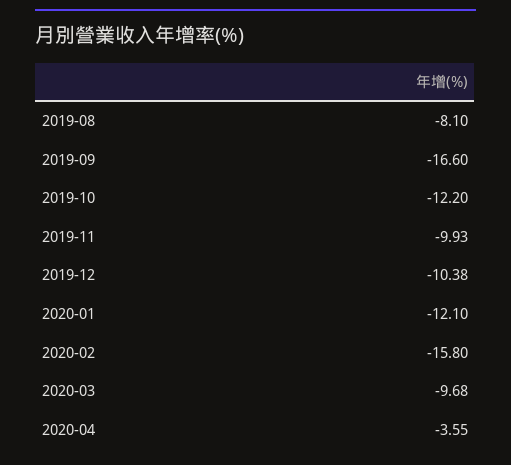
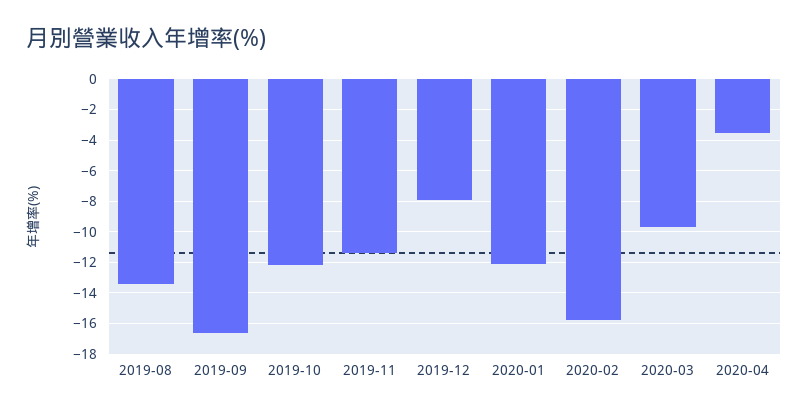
  {
-   "2019-08": -8.1,
+   "2019-08": -13.5,
    "2019-09": -16.6,
    "2019-10": -12.2,
-   "2019-11": -9.93,
+   "2019-11": -11.5,
-   "2019-12": -10.38,
+   "2019-12": -8,
    "2020-01": -12.1,
    "2020-02": -15.8,
    "2020-03": -9.68,
    "2020-04": -3.55
  }

